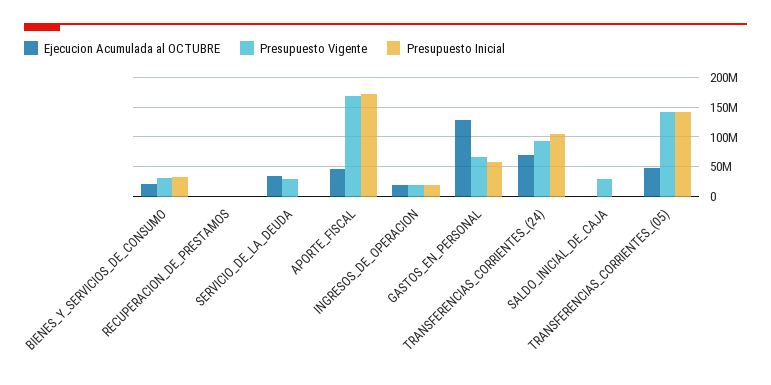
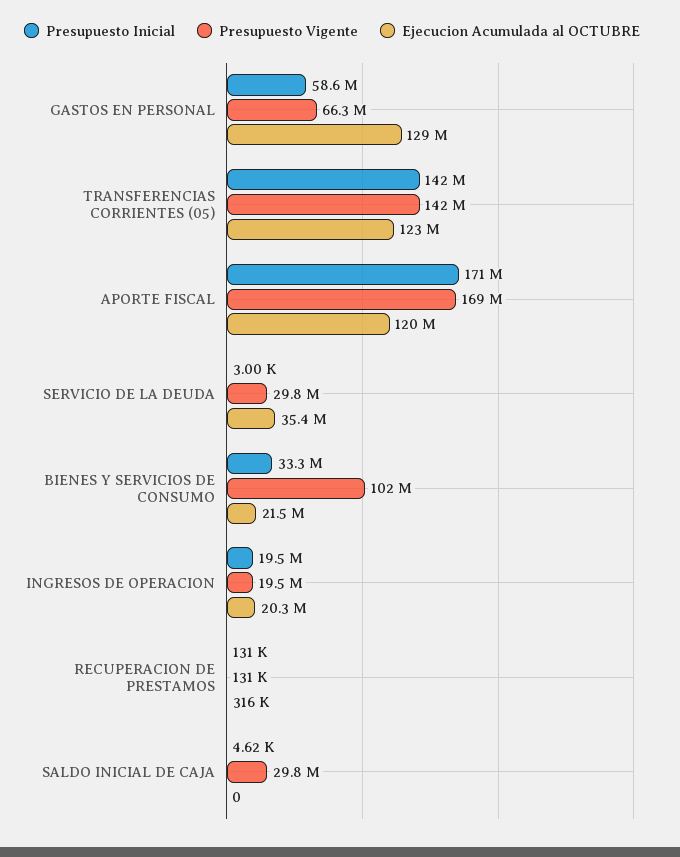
  {
    "Ejecucion Acumulada al OCTUBRE": {
      "BIENES_Y_SERVICIOS_DE_CONSUMO": 21500000,
      "RECUPERACION_DE_PRESTAMOS": 316000,
      "SERVICIO_DE_LA_DEUDA": 35400000,
-     "APORTE_FISCAL": 50000000,
+     "APORTE_FISCAL": 120000000,
      "INGRESOS_DE_OPERACION": 20300000,
      "GASTOS_EN_PERSONAL": 129000000,
-     "TRANSFERENCIAS_CORRIENTES_(24)": 75000000,
      "SALDO_INICIAL_DE_CAJA": 0,
-     "TRANSFERENCIAS_CORRIENTES_(05)": 50000000
+     "TRANSFERENCIAS_CORRIENTES_(05)": 123000000
    },
    "Presupuesto Vigente": {
-     "BIENES_Y_SERVICIOS_DE_CONSUMO": 25000000,
+     "BIENES_Y_SERVICIOS_DE_CONSUMO": 102000000,
      "RECUPERACION_DE_PRESTAMOS": 131000,
      "SERVICIO_DE_LA_DEUDA": 29800000,
      "APORTE_FISCAL": 169000000,
      "INGRESOS_DE_OPERACION": 19500000,
      "GASTOS_EN_PERSONAL": 66300000,
-     "TRANSFERENCIAS_CORRIENTES_(24)": 100000000,
      "SALDO_INICIAL_DE_CAJA": 29800000,
      "TRANSFERENCIAS_CORRIENTES_(05)": 142000000
    },
    "Presupuesto Inicial": {
      "BIENES_Y_SERVICIOS_DE_CONSUMO": 33300000,
      "RECUPERACION_DE_PRESTAMOS": 131000,
      "SERVICIO_DE_LA_DEUDA": 3000,
      "APORTE_FISCAL": 171000000,
      "INGRESOS_DE_OPERACION": 19500000,
      "GASTOS_EN_PERSONAL": 58600000,
-     "TRANSFERENCIAS_CORRIENTES_(24)": 100000000,
      "SALDO_INICIAL_DE_CAJA": 4620,
      "TRANSFERENCIAS_CORRIENTES_(05)": 142000000
    }
  }

